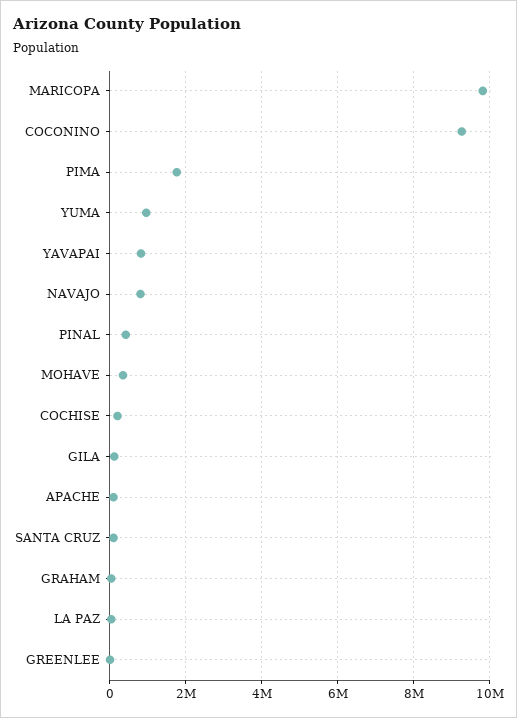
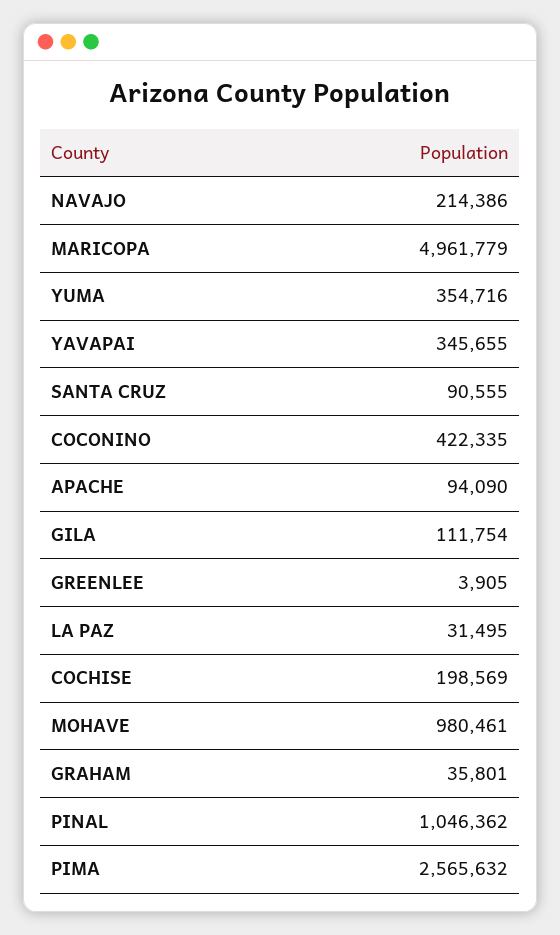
  {
-   "MARICOPA": 9800000,
+   "MARICOPA": 4961779,
-   "COCONINO": 9200000,
+   "COCONINO": 422335,
-   "PIMA": 1800000,
+   "PIMA": 2565632,
-   "YUMA": 1000000,
+   "YUMA": 354716,
-   "YAVAPAI": 800000,
+   "YAVAPAI": 345655,
-   "NAVAJO": 800000,
+   "NAVAJO": 214386,
-   "PINAL": 400000,
+   "PINAL": 1046362,
-   "MOHAVE": 400000,
+   "MOHAVE": 980461,
    "COCHISE": 198569,
    "GILA": 111754,
    "APACHE": 94090,
    "SANTA CRUZ": 90555,
    "GRAHAM": 35801,
    "LA PAZ": 31495,
    "GREENLEE": 3905
  }

